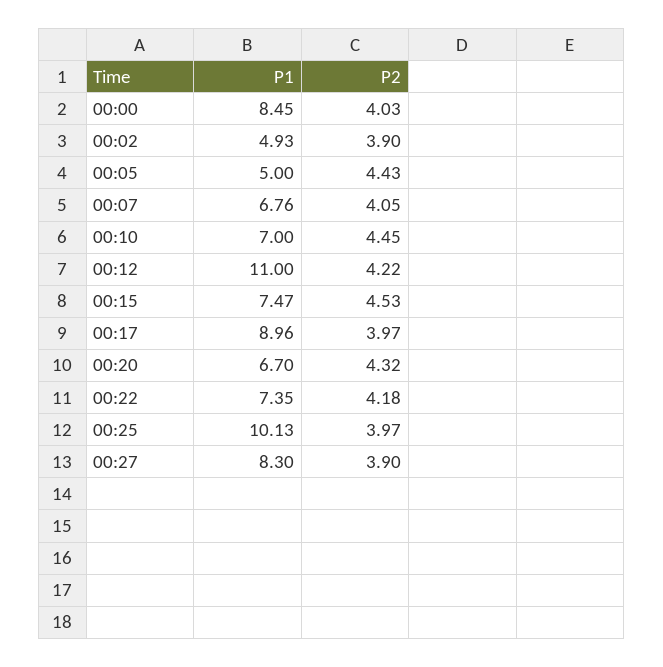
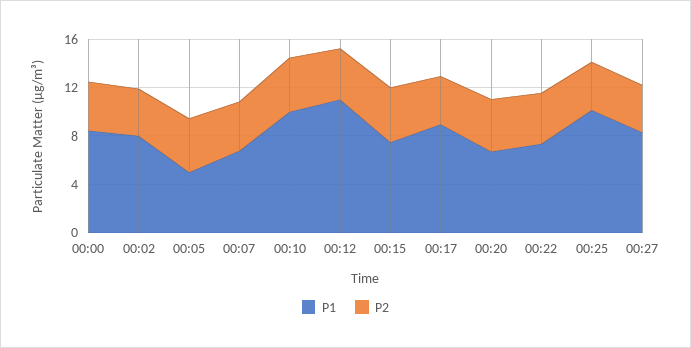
  {
    "P1": {
      "00:00": 8.45,
-     "00:02": 4.93,
+     "00:02": 8,
      "00:05": 5,
      "00:07": 6.76,
-     "00:10": 7,
+     "00:10": 10,
      "00:12": 11,
      "00:15": 7.47,
      "00:17": 8.96,
      "00:20": 6.7,
      "00:22": 7.35,
      "00:25": 10.13,
      "00:27": 8.3
    },
    "P2": {
      "00:00": 4.03,
      "00:02": 3.9,
      "00:05": 4.43,
      "00:07": 4.05,
      "00:10": 4.45,
      "00:12": 4.22,
      "00:15": 4.53,
      "00:17": 3.97,
      "00:20": 4.32,
      "00:22": 4.18,
      "00:25": 3.97,
      "00:27": 3.9
    }
  }

